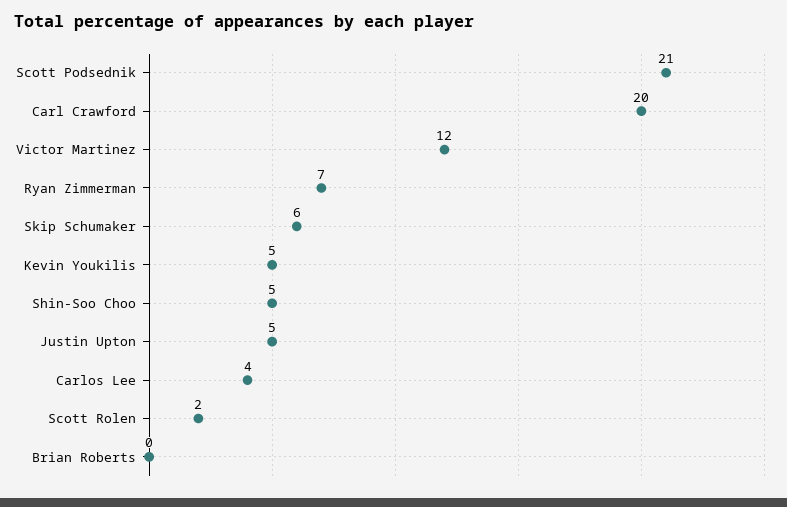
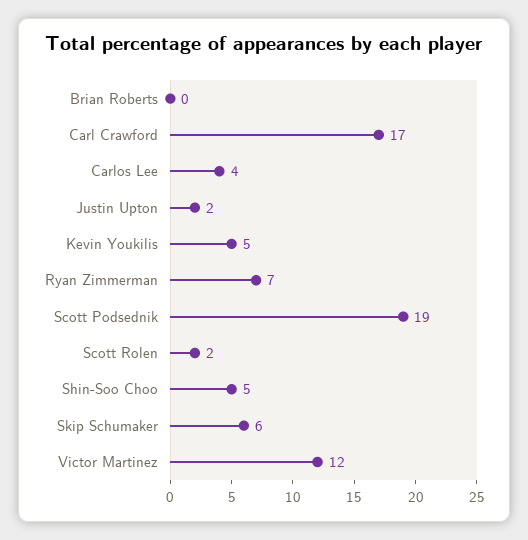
  {
-   "Scott Podsednik": 21,
+   "Scott Podsednik": 19,
-   "Carl Crawford": 20,
+   "Carl Crawford": 17,
    "Victor Martinez": 12,
    "Ryan Zimmerman": 7,
    "Skip Schumaker": 6,
    "Kevin Youkilis": 5,
    "Shin-Soo Choo": 5,
-   "Justin Upton": 5,
+   "Justin Upton": 2,
    "Carlos Lee": 4,
    "Scott Rolen": 2,
    "Brian Roberts": 0
  }

